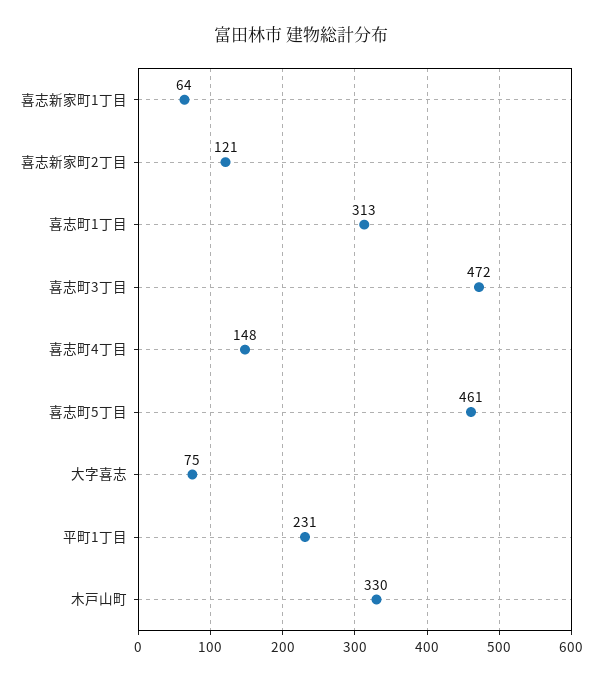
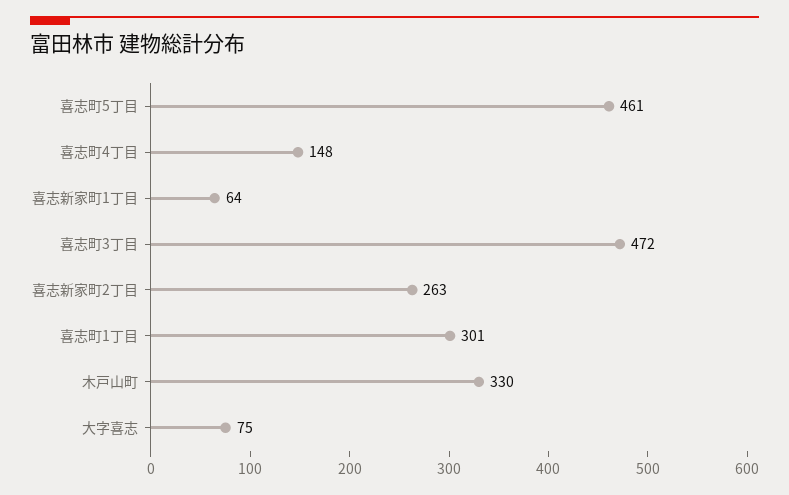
  {
    "喜志新家町1丁目": 64,
-   "喜志新家町2丁目": 121,
+   "喜志新家町2丁目": 263,
-   "喜志町1丁目": 313,
+   "喜志町1丁目": 301,
    "喜志町3丁目": 472,
    "喜志町4丁目": 148,
    "喜志町5丁目": 461,
    "大字喜志": 75,
-   "平町1丁目": 231,
    "木戸山町": 330
  }

